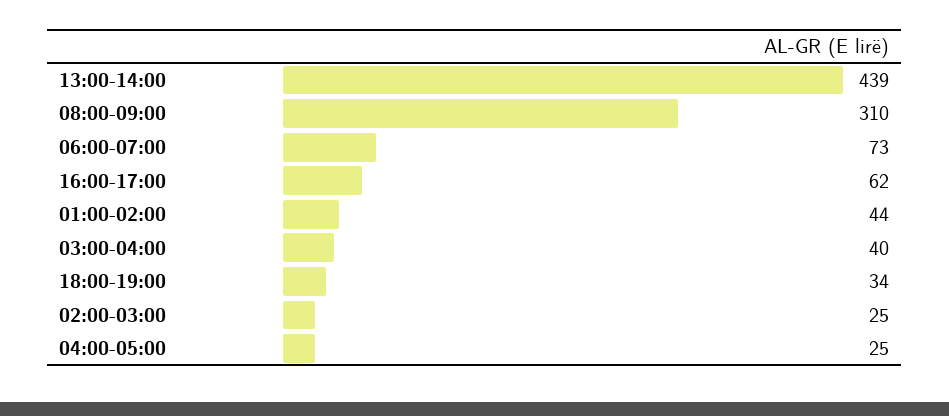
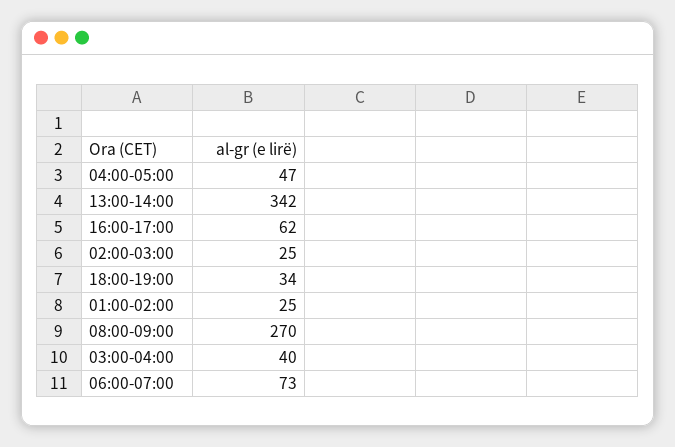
  {
-   "13:00-14:00": 439,
+   "13:00-14:00": 342,
-   "08:00-09:00": 310,
+   "08:00-09:00": 270,
    "06:00-07:00": 73,
    "16:00-17:00": 62,
-   "01:00-02:00": 44,
+   "01:00-02:00": 25,
    "03:00-04:00": 40,
    "18:00-19:00": 34,
    "02:00-03:00": 25,
-   "04:00-05:00": 25
+   "04:00-05:00": 47
  }

